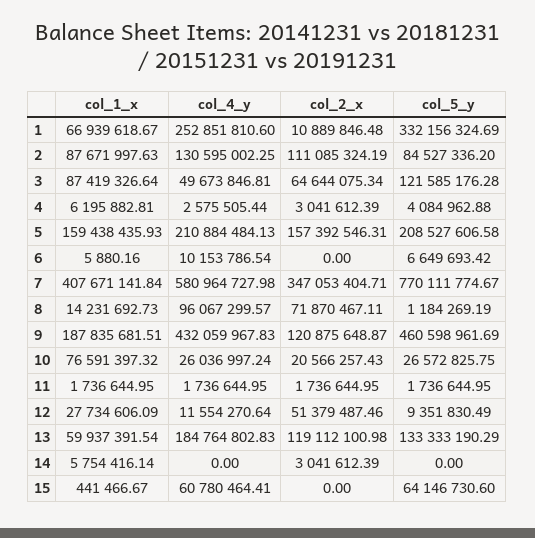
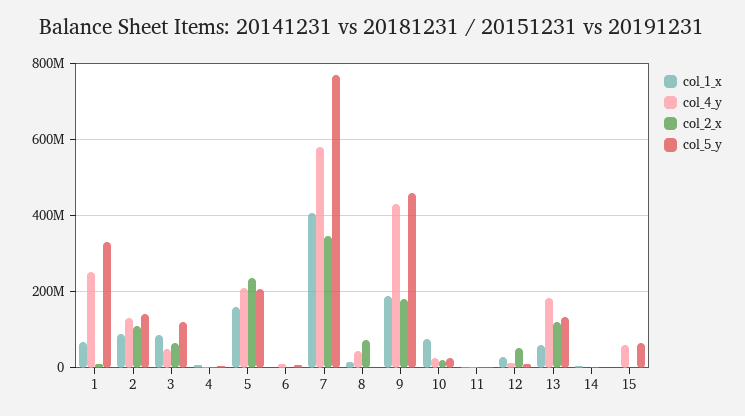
  {
    "col_1_x": {
      "1": 66939618.67,
      "2": 87671997.63,
      "3": 87419326.64,
      "4": 6195882.81,
      "5": 159438435.93,
      "6": 5880.16,
      "7": 407671141.84,
      "8": 14231692.73,
      "9": 187835681.51,
      "10": 76591397.32,
      "11": 1736644.95,
      "12": 27734606.09,
      "13": 59937391.54,
      "14": 5754416.14,
      "15": 441466.67
    },
    "col_4_y": {
      "1": 252851810.6,
      "2": 130595002.25,
      "3": 49673846.81,
      "4": 2575505.44,
      "5": 210884484.13,
      "6": 10153786.54,
      "7": 580964727.98,
-     "8": 96067299.57,
+     "8": 40000000,
      "9": 432059967.83,
      "10": 26036997.24,
      "11": 1736644.95,
      "12": 11554270.64,
      "13": 184764802.83,
      "14": 0,
      "15": 60780464.41
    },
    "col_2_x": {
      "1": 10889846.48,
      "2": 111085324.19,
      "3": 64644075.34,
      "4": 3041612.39,
-     "5": 157392546.31,
+     "5": 240000000,
      "6": 0,
      "7": 347053404.71,
      "8": 71870467.11,
-     "9": 120875648.87,
+     "9": 180000000,
      "10": 20566257.43,
      "11": 1736644.95,
      "12": 51379487.46,
      "13": 119112100.98,
      "14": 3041612.39,
      "15": 0
    },
    "col_5_y": {
      "1": 332156324.69,
-     "2": 84527336.2,
+     "2": 140000000,
      "3": 121585176.28,
      "4": 4084962.88,
      "5": 208527606.58,
      "6": 6649693.42,
      "7": 770111774.67,
      "8": 1184269.19,
      "9": 460598961.69,
      "10": 26572825.75,
      "11": 1736644.95,
      "12": 9351830.49,
      "13": 133333190.29,
      "14": 0,
      "15": 64146730.6
    }
  }

